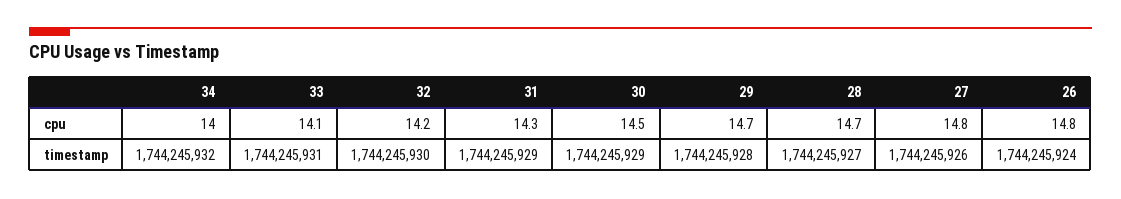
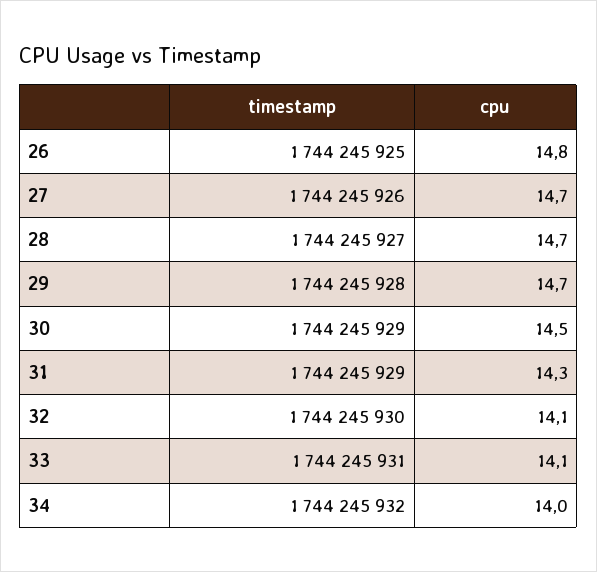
  {
    "34": {
      "cpu": 14,
      "timestamp": 1744245932
    },
    "33": {
      "cpu": 14.1,
      "timestamp": 1744245931
    },
    "32": {
-     "cpu": 14.2,
+     "cpu": 14.1,
      "timestamp": 1744245930
    },
    "31": {
      "cpu": 14.3,
      "timestamp": 1744245929
    },
    "30": {
      "cpu": 14.5,
      "timestamp": 1744245929
    },
    "29": {
      "cpu": 14.7,
      "timestamp": 1744245928
    },
    "28": {
      "cpu": 14.7,
      "timestamp": 1744245927
    },
    "27": {
-     "cpu": 14.8,
+     "cpu": 14.7,
      "timestamp": 1744245926
    },
    "26": {
      "cpu": 14.8,
-     "timestamp": 1744245924
+     "timestamp": 1744245925
    }
  }

